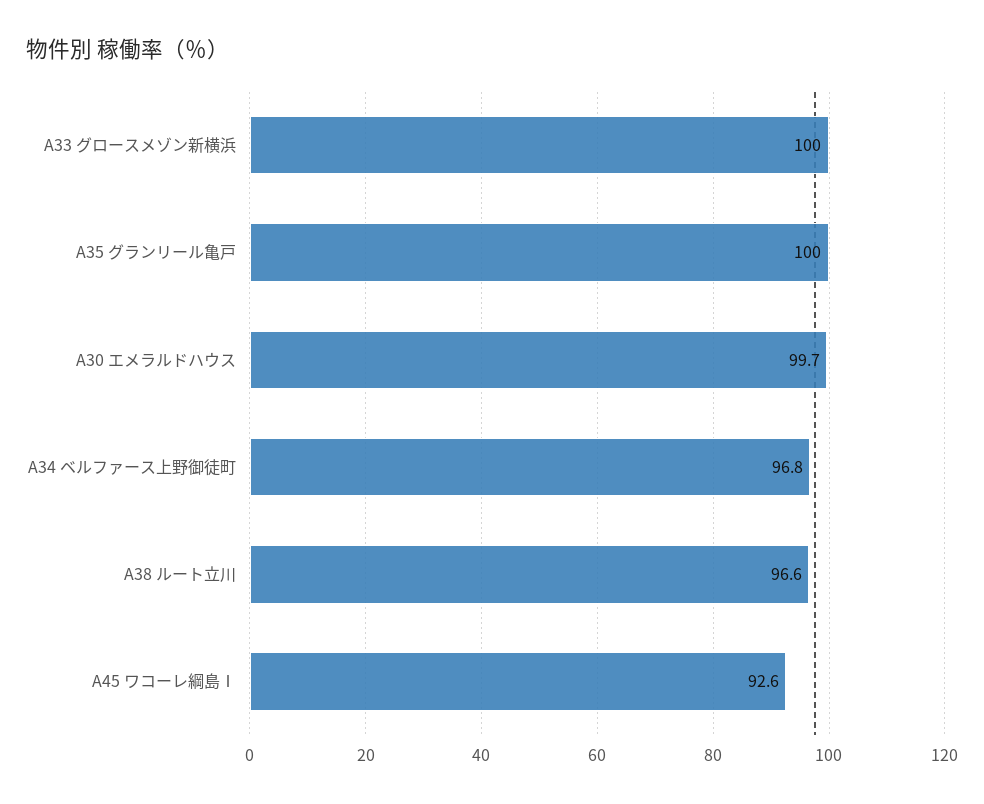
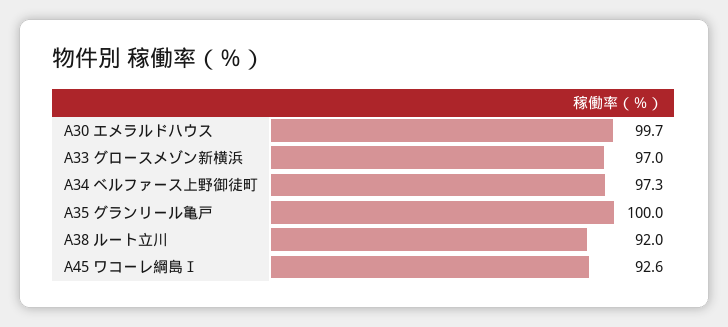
  {
-   "A33 グロースメゾン新横浜": 100,
+   "A33 グロースメゾン新横浜": 97,
    "A35 グランリール亀戸": 100,
    "A30 エメラルドハウス": 99.7,
-   "A34 ベルファース上野御徒町": 96.8,
+   "A34 ベルファース上野御徒町": 97.3,
-   "A38 ルート立川": 96.6,
+   "A38 ルート立川": 92,
    "A45 ワコーレ綱島Ⅰ": 92.6
  }

